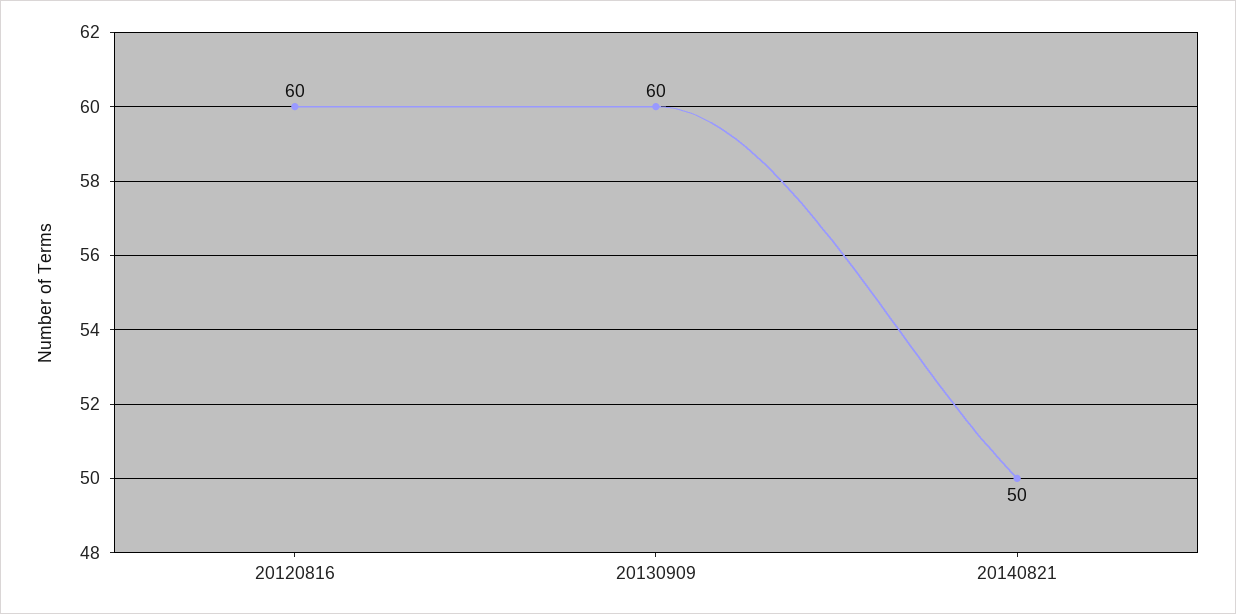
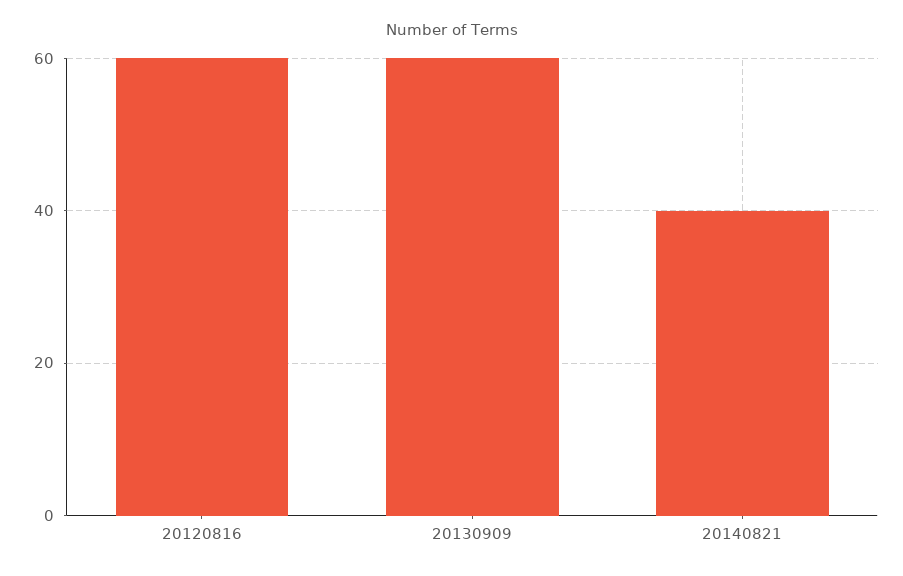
  {
    "20120816": 60,
    "20130909": 60,
-   "20140821": 50
+   "20140821": 40
  }

